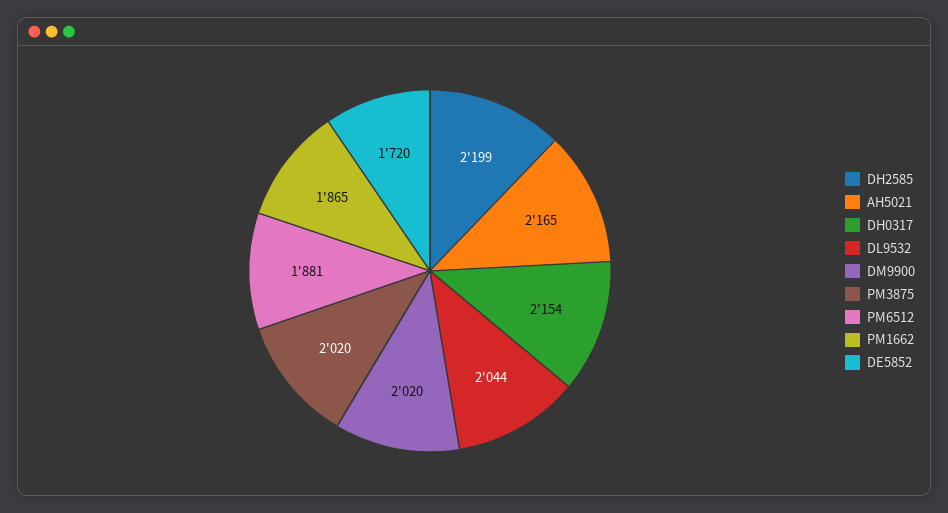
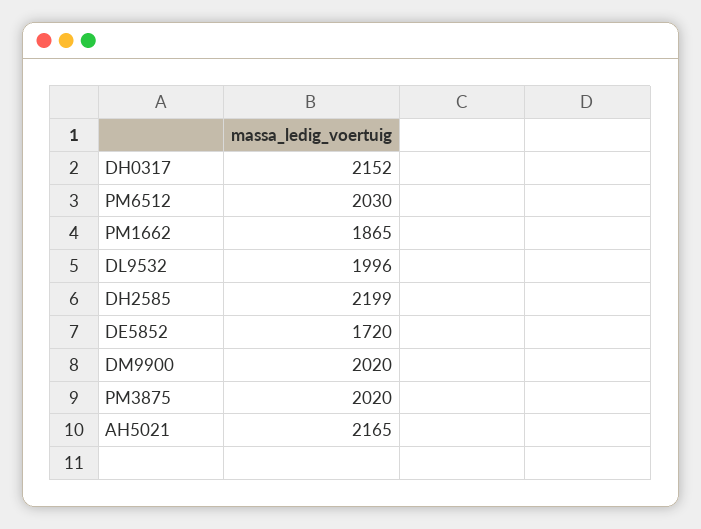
  {
    "DH2585": 2199,
    "AH5021": 2165,
-   "DH0317": 2154,
+   "DH0317": 2152,
-   "DL9532": 2044,
+   "DL9532": 1996,
    "DM9900": 2020,
    "PM3875": 2020,
-   "PM6512": 1881,
+   "PM6512": 2030,
    "PM1662": 1865,
    "DE5852": 1720
  }

